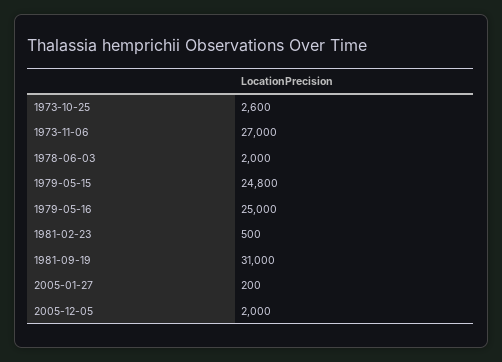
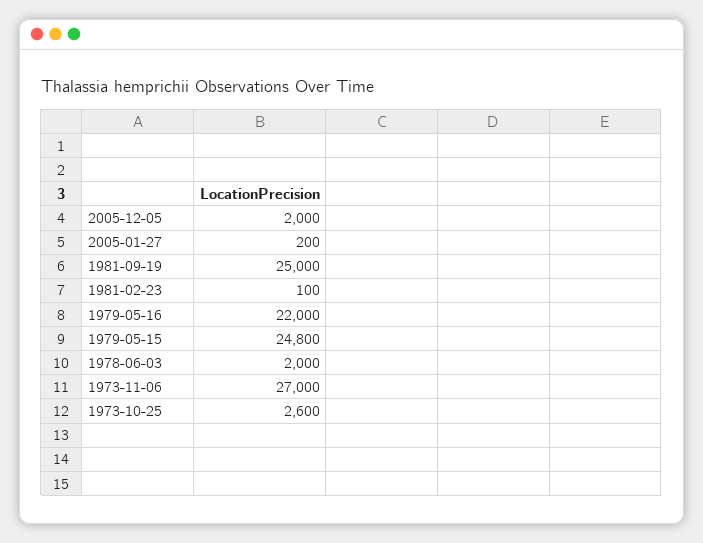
  {
    "1973-10-25": 2600,
    "1973-11-06": 27000,
    "1978-06-03": 2000,
    "1979-05-15": 24800,
-   "1979-05-16": 25000,
+   "1979-05-16": 22000,
-   "1981-02-23": 500,
+   "1981-02-23": 100,
-   "1981-09-19": 31000,
+   "1981-09-19": 25000,
    "2005-01-27": 200,
    "2005-12-05": 2000
  }

